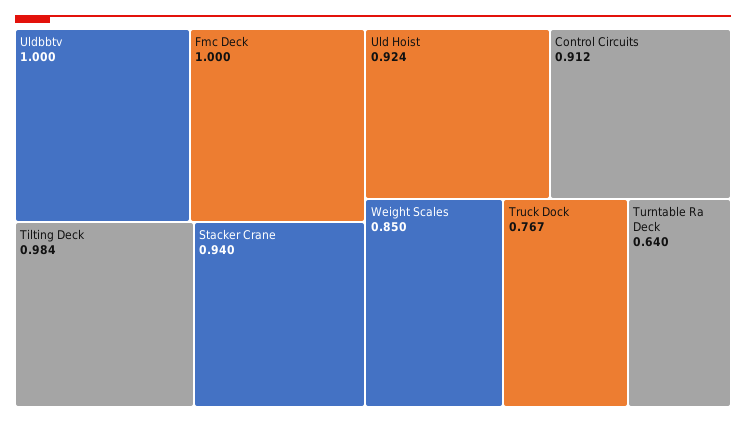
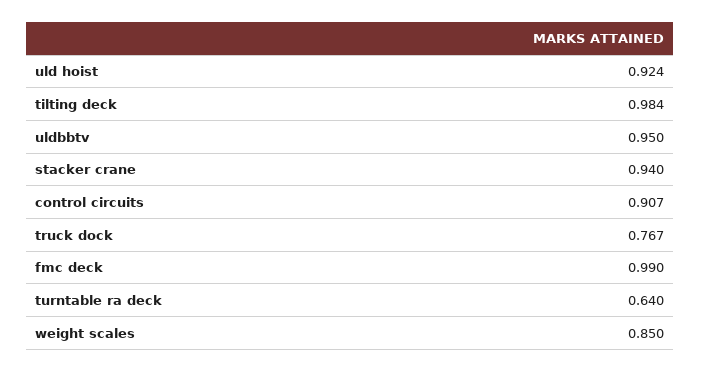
  {
-   "Uldbbtv": 1,
+   "Uldbbtv": 0.95,
-   "Fmc Deck": 1,
+   "Fmc Deck": 0.99,
    "Tilting Deck": 0.984,
    "Stacker Crane": 0.94,
    "Uld Hoist": 0.924,
-   "Control Circuits": 0.912,
+   "Control Circuits": 0.907,
    "Weight Scales": 0.85,
    "Truck Dock": 0.767,
    "Turntable Ra Deck": 0.64
  }

